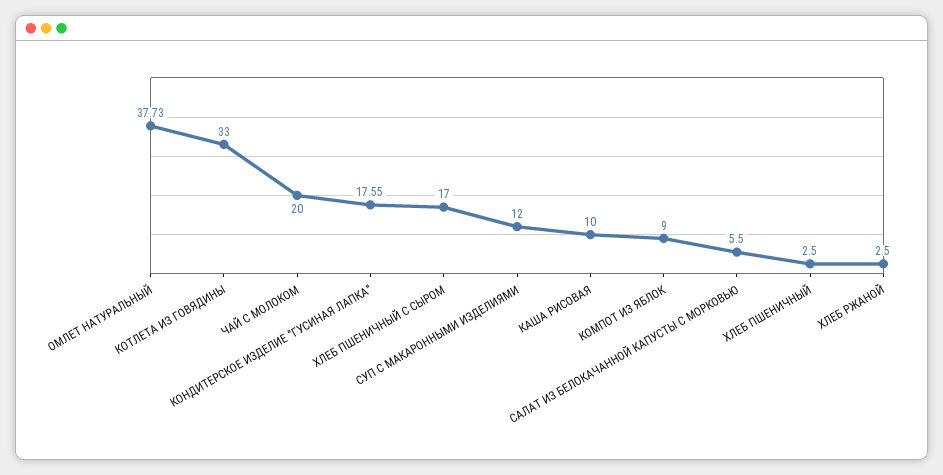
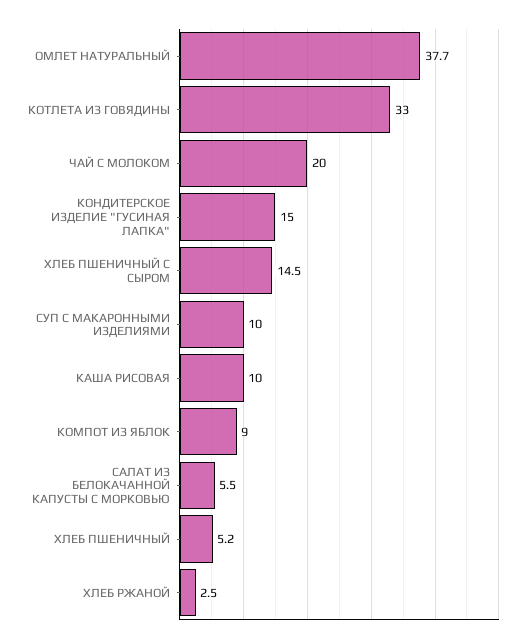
  {
    "ОМЛЕТ НАТУРАЛЬНЫЙ": 37.73,
    "КОТЛЕТА ИЗ ГОВЯДИНЫ": 33,
    "ЧАЙ С МОЛОКОМ": 20,
-   "КОНДИТЕРСКОЕ ИЗДЕЛИЕ \"ГУСИНАЯ ЛАПКА\"": 17.55,
+   "КОНДИТЕРСКОЕ ИЗДЕЛИЕ \"ГУСИНАЯ ЛАПКА\"": 15,
-   "ХЛЕБ ПШЕНИЧНЫЙ С СЫРОМ": 17,
+   "ХЛЕБ ПШЕНИЧНЫЙ С СЫРОМ": 14.5,
-   "СУП С МАКАРОННЫМИ ИЗДЕЛИЯМИ": 12,
+   "СУП С МАКАРОННЫМИ ИЗДЕЛИЯМИ": 10,
    "КАША РИСОВАЯ": 10,
    "КОМПОТ ИЗ ЯБЛОК": 9,
    "САЛАТ ИЗ БЕЛОКАЧАННОЙ КАПУСТЫ С МОРКОВЬЮ": 5.5,
-   "ХЛЕБ ПШЕНИЧНЫЙ": 2.5,
+   "ХЛЕБ ПШЕНИЧНЫЙ": 5.2,
    "ХЛЕБ РЖАНОЙ": 2.5
  }

